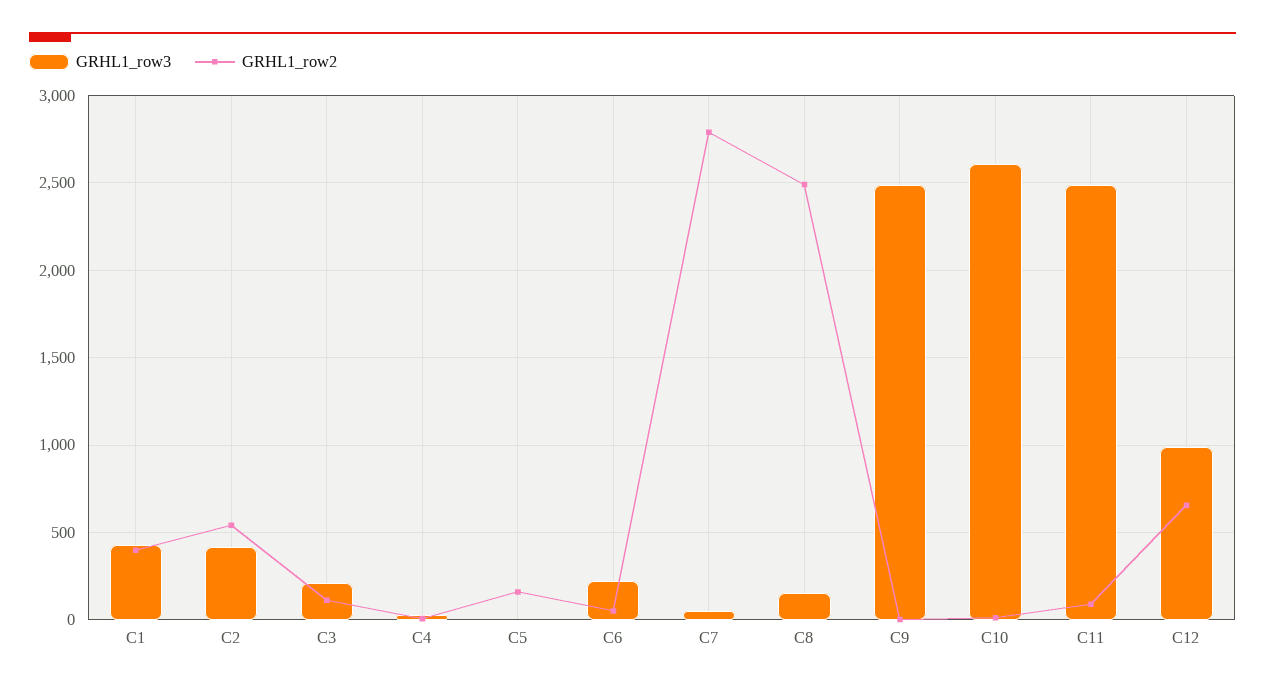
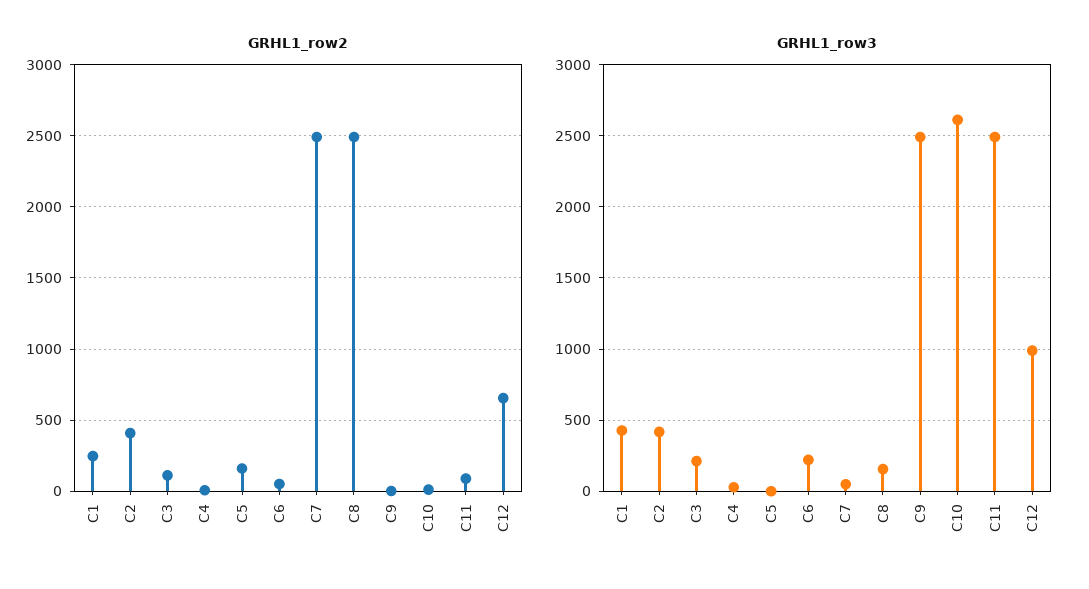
  {
    "GRHL1_row3": {
      "C1": 450,
      "C2": 400,
      "C3": 200,
      "C4": 50,
      "C5": 0,
      "C6": 200,
      "C7": 50,
      "C8": 150,
      "C9": 2500,
      "C10": 2600,
      "C11": 2500,
      "C12": 1000
    },
    "GRHL1_row2": {
-     "C1": 400,
+     "C1": 250,
-     "C2": 550,
+     "C2": 400,
      "C3": 100,
      "C4": 0,
      "C5": 150,
      "C6": 50,
-     "C7": 2800,
+     "C7": 2500,
      "C8": 2500,
      "C9": 0,
      "C10": 0,
      "C11": 100,
      "C12": 650
    }
  }

